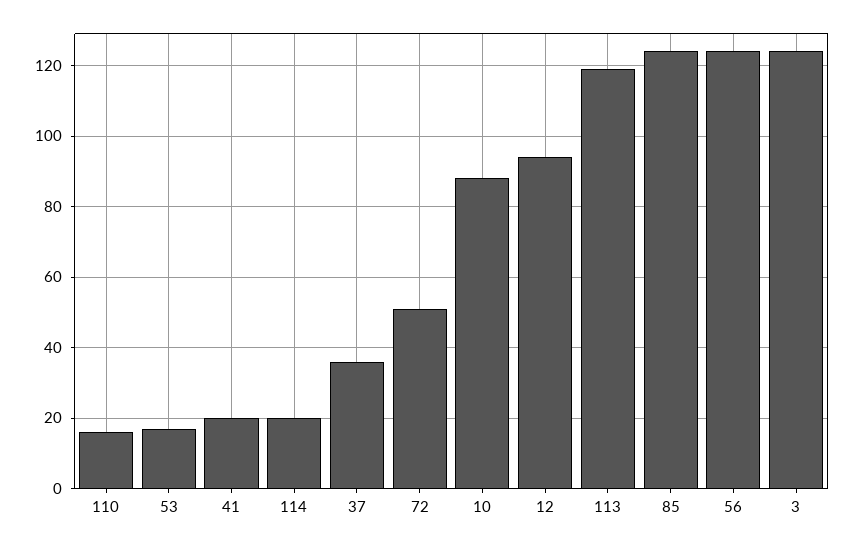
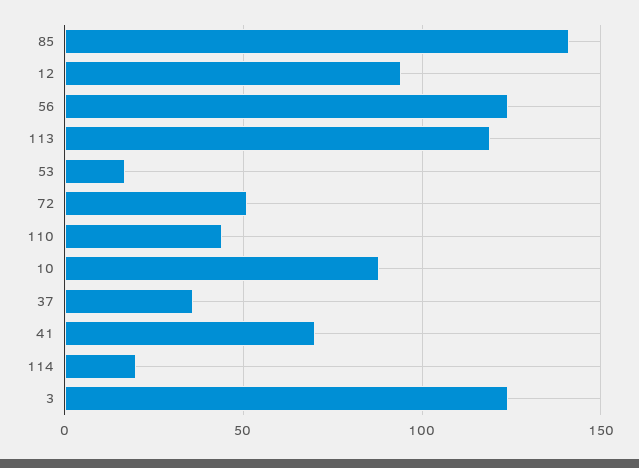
  {
-   "110": 15,
+   "110": 45,
    "53": 15,
-   "41": 20,
+   "41": 70,
    "114": 20,
    "37": 35,
    "72": 50,
    "10": 90,
    "12": 95,
    "113": 120,
-   "85": 125,
+   "85": 140,
    "56": 125,
    "3": 125
  }

